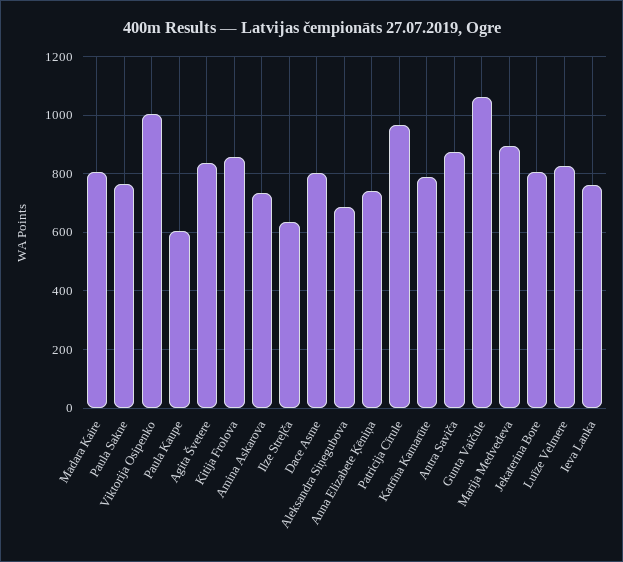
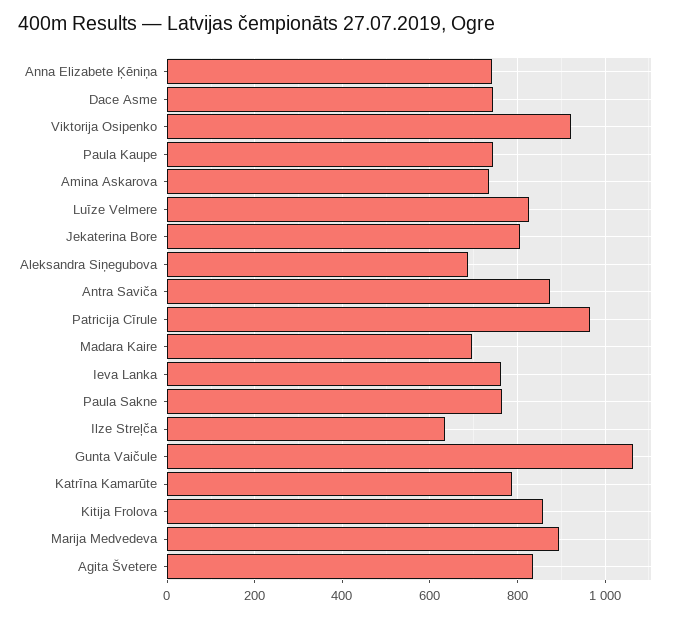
  {
-   "Madara Kaire": 800,
+   "Madara Kaire": 700,
    "Paula Sakne": 760,
-   "Viktorija Osipenko": 1000,
+   "Viktorija Osipenko": 920,
-   "Paula Kaupe": 600,
+   "Paula Kaupe": 740,
    "Agita Švetere": 840,
    "Kitija Frolova": 860,
    "Amina Askarova": 740,
    "Ilze Streļča": 640,
-   "Dace Asme": 800,
+   "Dace Asme": 740,
    "Aleksandra Siņegubova": 680,
    "Anna Elizabete Ķēniņa": 740,
    "Patricija Cīrule": 960,
    "Katrīna Kamarūte": 780,
    "Antra Saviča": 880,
    "Gunta Vaičule": 1060,
    "Marija Medvedeva": 900,
    "Jekaterina Bore": 800,
    "Luīze Velmere": 820,
    "Ieva Lanka": 760
  }

